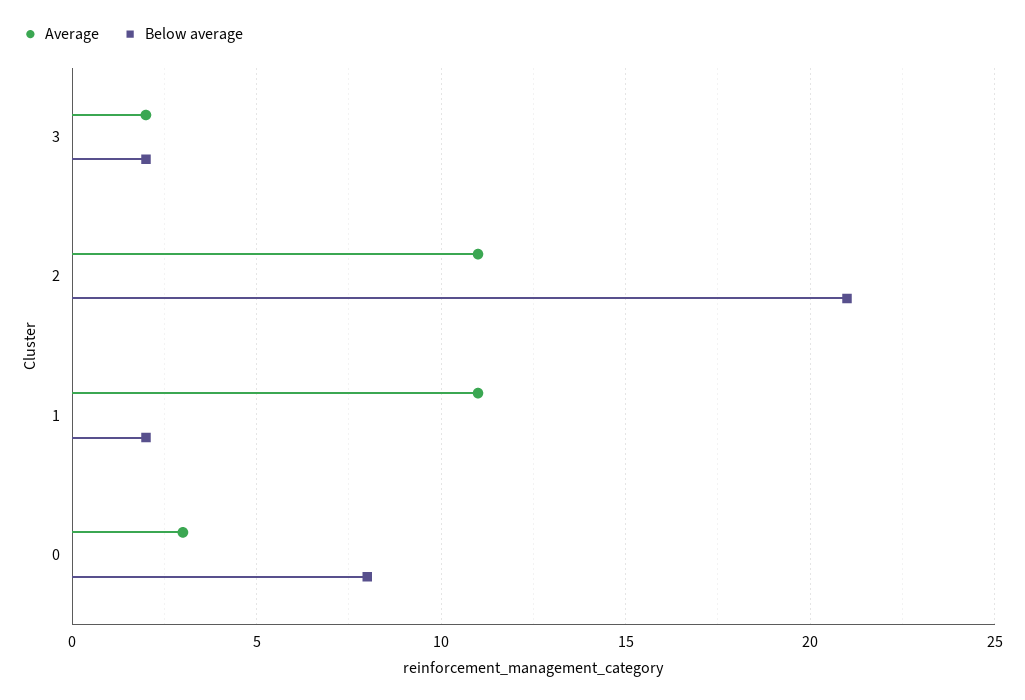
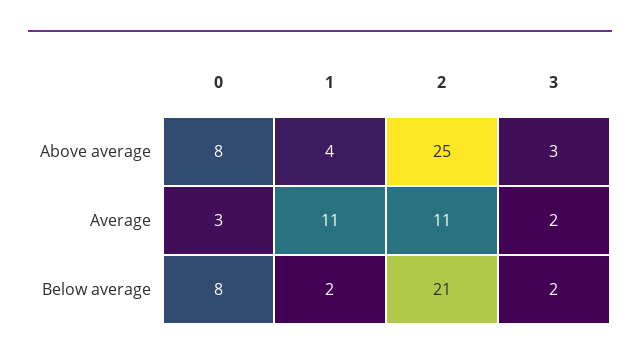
  {
    "Average": {
      "3": 2,
      "2": 11,
      "1": 11,
      "0": 3
    },
    "Below average": {
      "3": 2,
      "2": 21,
      "1": 2,
      "0": 8
-   }
+   },
+   "Above average": {
+     "0": 8,
+     "1": 4,
+     "2": 25,
+     "3": 3
+   }
  }

